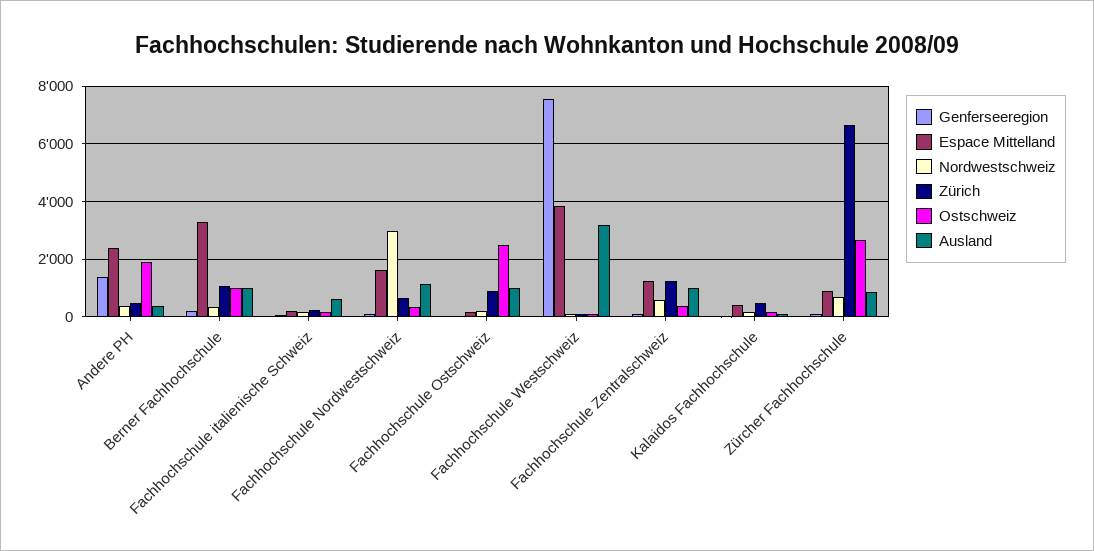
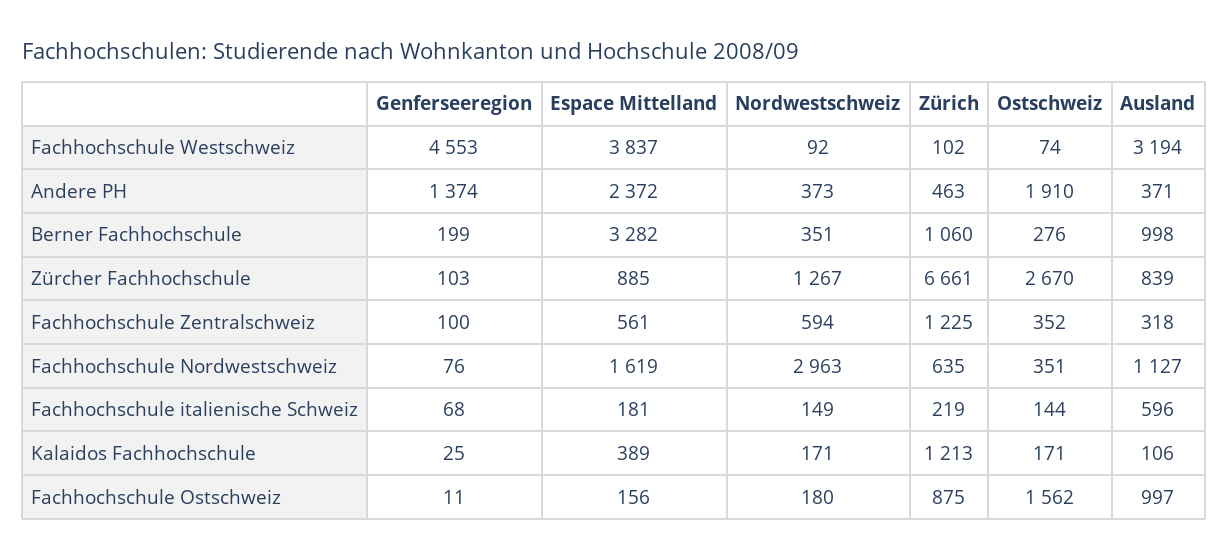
  {
    "Genferseeregion": {
      "Andere PH": 1374,
      "Berner Fachhochschule": 199,
      "Fachhochschule italienische Schweiz": 68,
      "Fachhochschule Nordwestschweiz": 76,
      "Fachhochschule Ostschweiz": 11,
-     "Fachhochschule Westschweiz": 7500,
+     "Fachhochschule Westschweiz": 4553,
      "Fachhochschule Zentralschweiz": 100,
      "Kalaidos Fachhochschule": 25,
      "Zürcher Fachhochschule": 103
    },
    "Espace Mittelland": {
      "Andere PH": 2372,
      "Berner Fachhochschule": 3282,
      "Fachhochschule italienische Schweiz": 181,
      "Fachhochschule Nordwestschweiz": 1619,
      "Fachhochschule Ostschweiz": 156,
      "Fachhochschule Westschweiz": 3837,
-     "Fachhochschule Zentralschweiz": 1250,
+     "Fachhochschule Zentralschweiz": 561,
      "Kalaidos Fachhochschule": 389,
      "Zürcher Fachhochschule": 885
    },
    "Nordwestschweiz": {
      "Andere PH": 373,
      "Berner Fachhochschule": 351,
      "Fachhochschule italienische Schweiz": 149,
      "Fachhochschule Nordwestschweiz": 2963,
      "Fachhochschule Ostschweiz": 180,
      "Fachhochschule Westschweiz": 92,
      "Fachhochschule Zentralschweiz": 594,
      "Kalaidos Fachhochschule": 171,
-     "Zürcher Fachhochschule": 750
+     "Zürcher Fachhochschule": 1267
    },
    "Zürich": {
      "Andere PH": 463,
      "Berner Fachhochschule": 1060,
      "Fachhochschule italienische Schweiz": 219,
      "Fachhochschule Nordwestschweiz": 635,
      "Fachhochschule Ostschweiz": 875,
      "Fachhochschule Westschweiz": 102,
      "Fachhochschule Zentralschweiz": 1225,
-     "Kalaidos Fachhochschule": 500,
+     "Kalaidos Fachhochschule": 1213,
      "Zürcher Fachhochschule": 6661
    },
    "Ostschweiz": {
      "Andere PH": 1910,
-     "Berner Fachhochschule": 1000,
+     "Berner Fachhochschule": 276,
      "Fachhochschule italienische Schweiz": 144,
      "Fachhochschule Nordwestschweiz": 351,
-     "Fachhochschule Ostschweiz": 2500,
+     "Fachhochschule Ostschweiz": 1562,
      "Fachhochschule Westschweiz": 74,
      "Fachhochschule Zentralschweiz": 352,
      "Kalaidos Fachhochschule": 171,
      "Zürcher Fachhochschule": 2670
    },
    "Ausland": {
      "Andere PH": 371,
      "Berner Fachhochschule": 998,
      "Fachhochschule italienische Schweiz": 596,
      "Fachhochschule Nordwestschweiz": 1127,
      "Fachhochschule Ostschweiz": 997,
      "Fachhochschule Westschweiz": 3194,
-     "Fachhochschule Zentralschweiz": 1000,
+     "Fachhochschule Zentralschweiz": 318,
      "Kalaidos Fachhochschule": 106,
      "Zürcher Fachhochschule": 839
    }
  }

